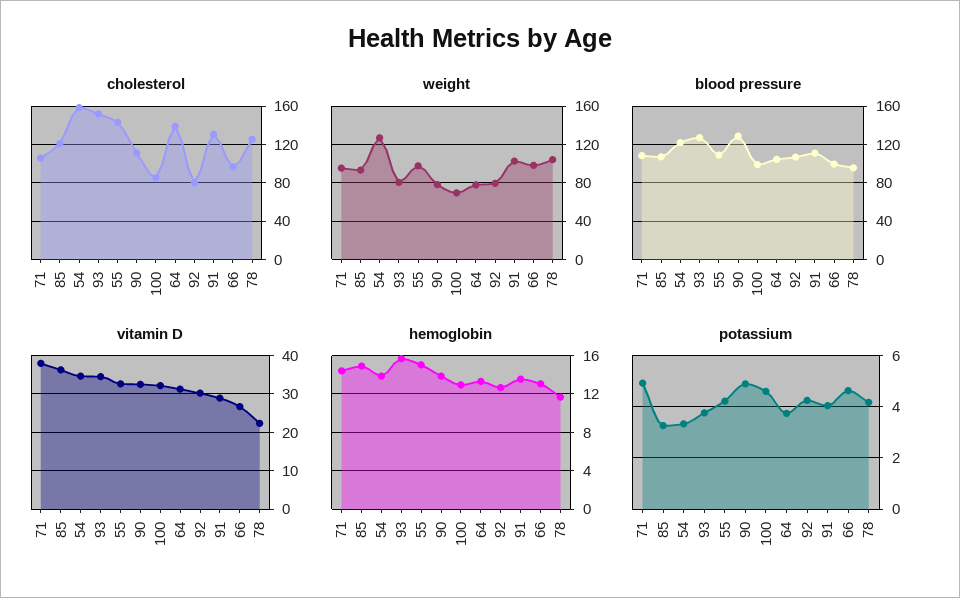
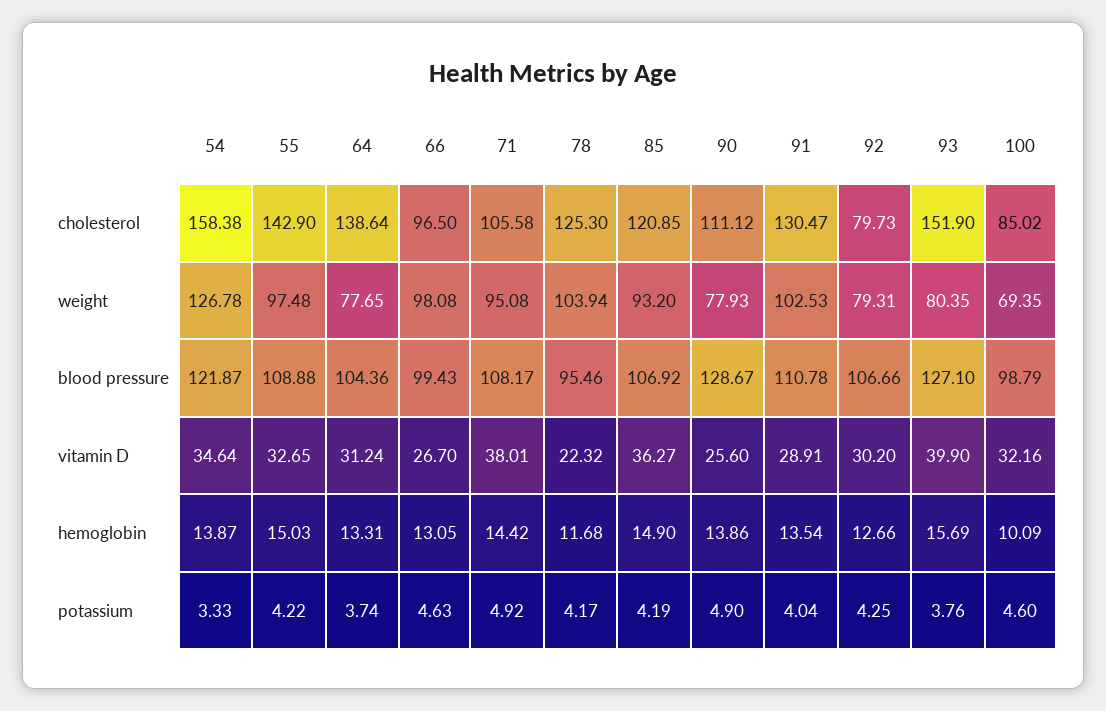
  {
    "cholesterol": {
      "71": 105.58,
      "85": 120.85,
      "54": 158.38,
      "93": 151.9,
      "55": 142.9,
      "90": 111.12,
      "100": 85.02,
      "64": 138.64,
      "92": 79.73,
      "91": 130.47,
      "66": 96.5,
      "78": 125.3
    },
    "weight": {
      "71": 95.08,
      "85": 93.2,
      "54": 126.78,
      "93": 80.35,
      "55": 97.48,
      "90": 77.93,
      "100": 69.35,
      "64": 77.65,
      "92": 79.31,
      "91": 102.53,
      "66": 98.08,
      "78": 103.94
    },
    "blood pressure": {
      "71": 108.17,
      "85": 106.92,
      "54": 121.87,
      "93": 127.1,
      "55": 108.88,
      "90": 128.67,
      "100": 98.79,
      "64": 104.36,
      "92": 106.66,
      "91": 110.78,
      "66": 99.43,
      "78": 95.46
    },
    "vitamin D": {
      "71": 38.01,
      "85": 36.27,
      "54": 34.64,
-     "93": 34,
+     "93": 39.9,
      "55": 32.65,
-     "90": 32,
+     "90": 25.6,
      "100": 32.16,
      "64": 31.24,
      "92": 30.2,
      "91": 28.91,
      "66": 26.7,
      "78": 22.32
    },
    "hemoglobin": {
      "71": 14.42,
      "85": 14.9,
      "54": 13.87,
      "93": 15.69,
      "55": 15.03,
      "90": 13.86,
-     "100": 13,
+     "100": 10.09,
      "64": 13.31,
      "92": 12.66,
      "91": 13.54,
      "66": 13.05,
      "78": 11.68
    },
    "potassium": {
      "71": 4.92,
-     "85": 3.25,
+     "85": 4.19,
      "54": 3.33,
      "93": 3.76,
      "55": 4.22,
      "90": 4.9,
      "100": 4.6,
      "64": 3.74,
      "92": 4.25,
      "91": 4.04,
      "66": 4.63,
      "78": 4.17
    }
  }

